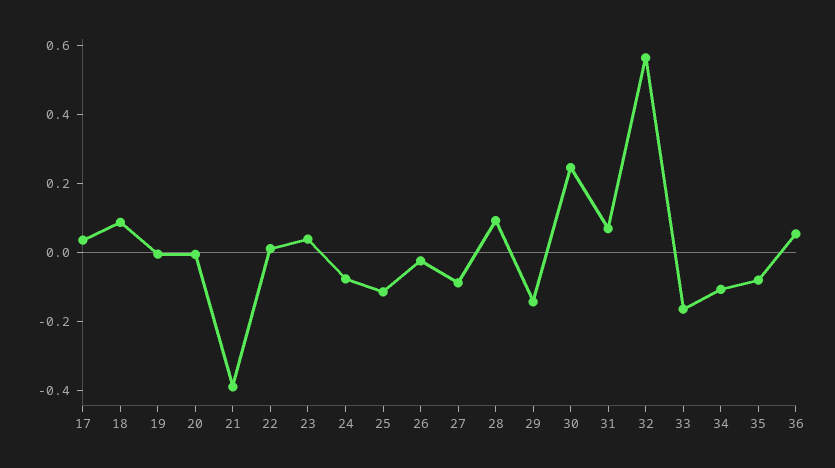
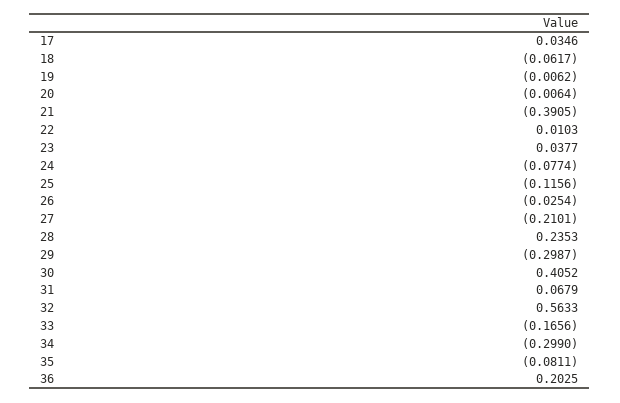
  {
    "17": 0.0346,
-   "18": 0.1,
+   "18": -0.0617,
    "19": -0.0062,
    "20": -0.0064,
    "21": -0.3905,
    "22": 0.0103,
    "23": 0.0377,
    "24": -0.0774,
    "25": -0.1156,
    "26": -0.0254,
-   "27": -0.1,
+   "27": -0.2101,
-   "28": 0.1,
+   "28": 0.2353,
-   "29": -0.15,
+   "29": -0.2987,
-   "30": 0.25,
+   "30": 0.4052,
    "31": 0.0679,
    "32": 0.5633,
    "33": -0.1656,
-   "34": -0.1,
+   "34": -0.299,
    "35": -0.0811,
-   "36": 0.05
+   "36": 0.2025
  }

